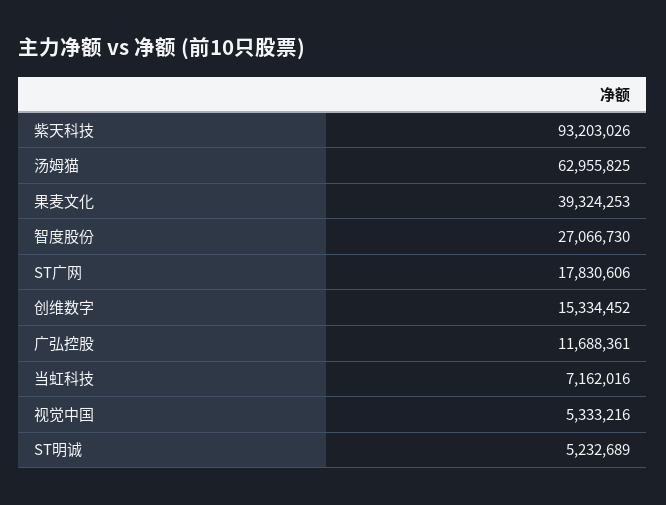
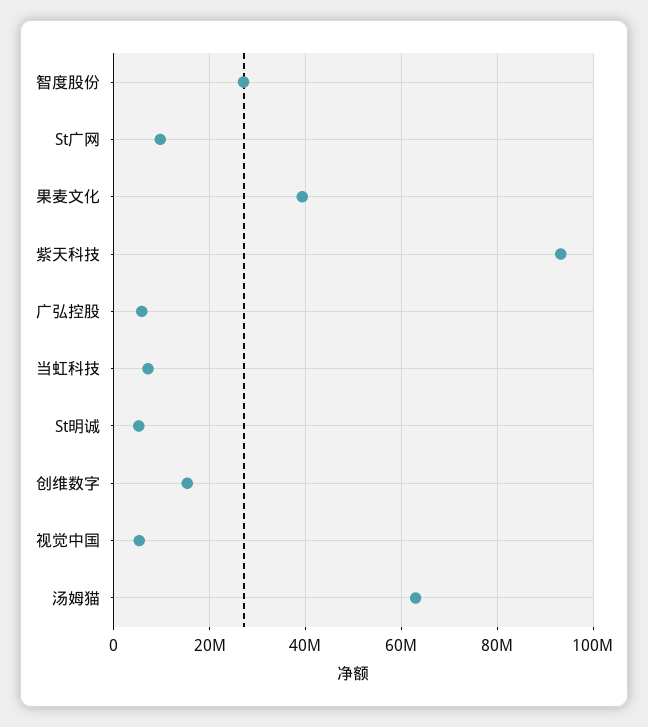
  {
    "紫天科技": 93203026,
    "汤姆猫": 62955825,
    "果麦文化": 39324253,
    "智度股份": 27066730,
-   "ST广网": 17830606,
+   "ST广网": 10000000,
    "创维数字": 15334452,
-   "广弘控股": 11688361,
+   "广弘控股": 6000000,
    "当虹科技": 7162016,
    "视觉中国": 5333216,
    "ST明诚": 5232689
  }

